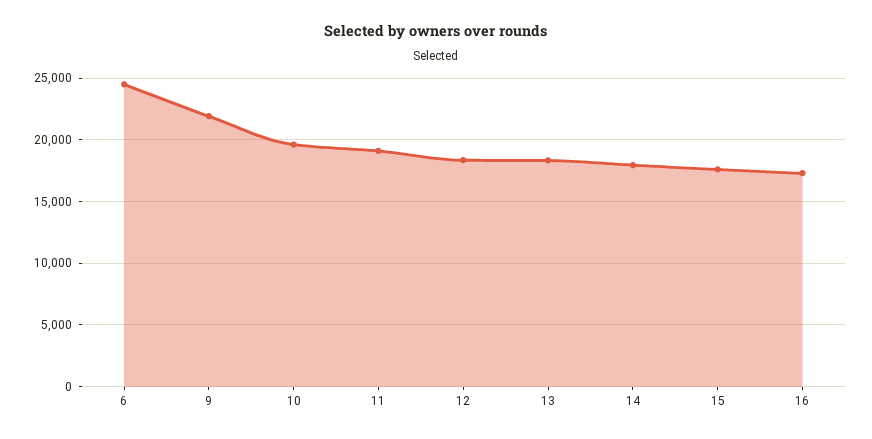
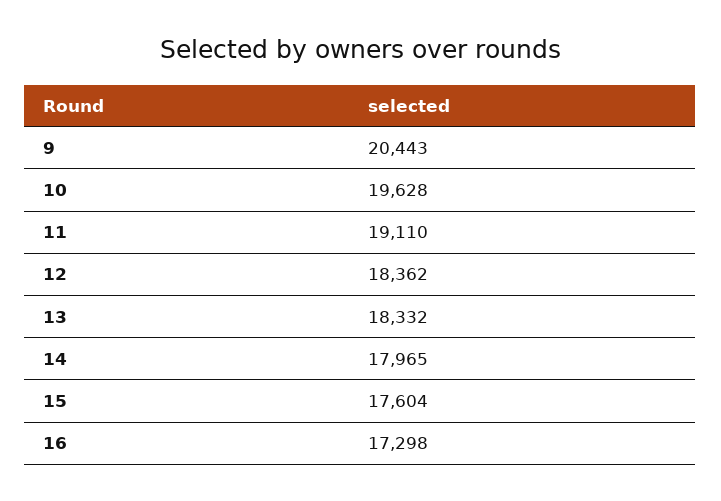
  {
-   "6": 24500,
-   "9": 22000,
+   "9": 20443,
    "10": 19628,
    "11": 19110,
    "12": 18362,
    "13": 18332,
    "14": 17965,
    "15": 17604,
    "16": 17298
  }

